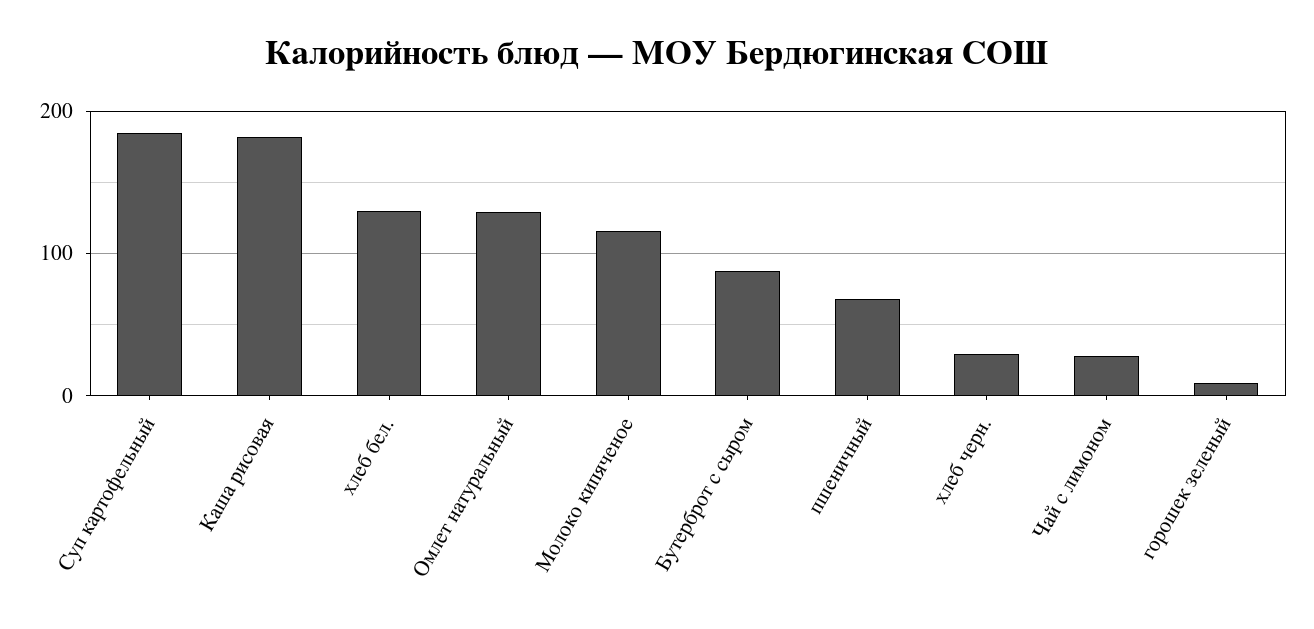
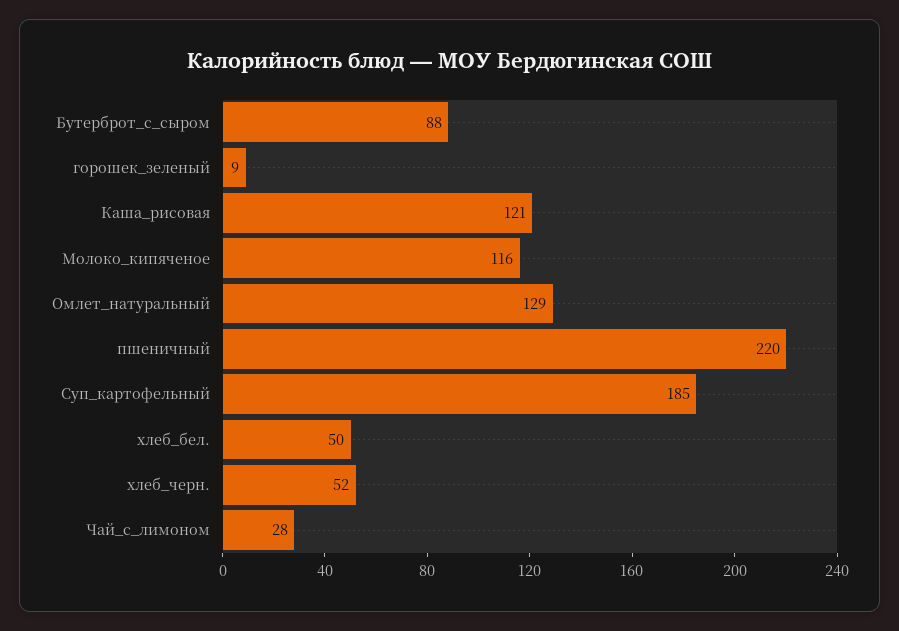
  {
    "Суп картофельный": 185,
-   "Каша рисовая": 180,
+   "Каша рисовая": 121,
-   "хлеб бел.": 130,
+   "хлеб бел.": 50,
    "Омлет натуральный": 129,
    "Молоко кипяченое": 116,
    "Бутерброт с сыром": 88,
-   "пшеничный": 70,
+   "пшеничный": 220,
-   "хлеб черн.": 30,
+   "хлеб черн.": 52,
    "Чай с лимоном": 28,
    "горошек зеленый": 9
  }

